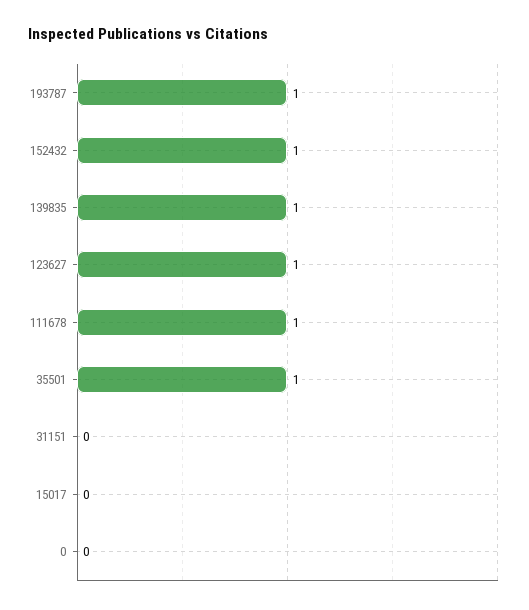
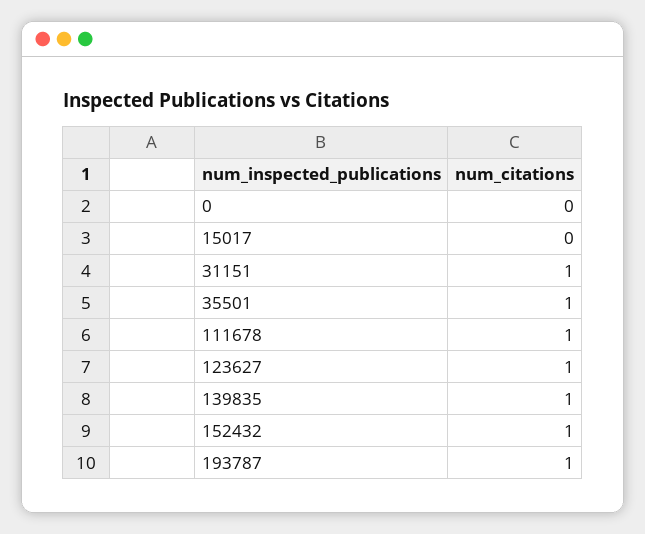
  {
    "193787": 1,
    "152432": 1,
    "139835": 1,
    "123627": 1,
    "111678": 1,
    "35501": 1,
-   "31151": 0,
+   "31151": 1,
    "15017": 0,
    "0": 0
  }

